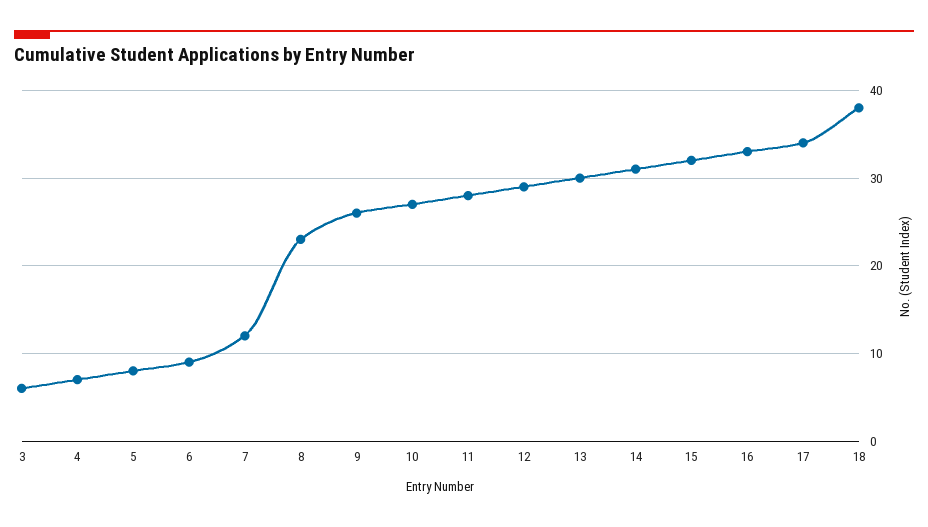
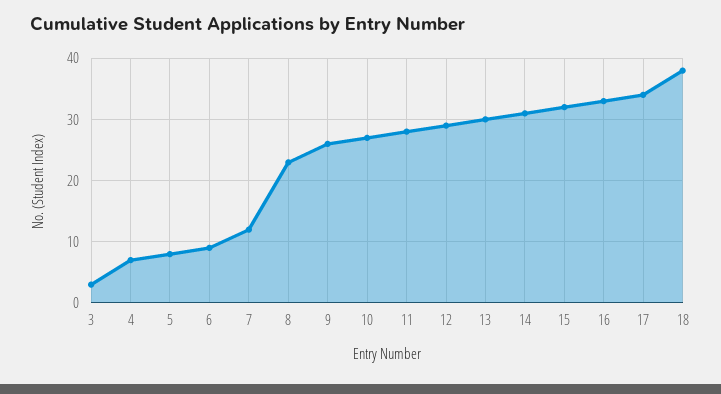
  {
-   "3": 6,
+   "3": 3,
    "4": 7,
    "5": 8,
    "6": 9,
    "7": 12,
    "8": 23,
    "9": 26,
    "10": 27,
    "11": 28,
    "12": 29,
    "13": 30,
    "14": 31,
    "15": 32,
    "16": 33,
    "17": 34,
    "18": 38
  }

